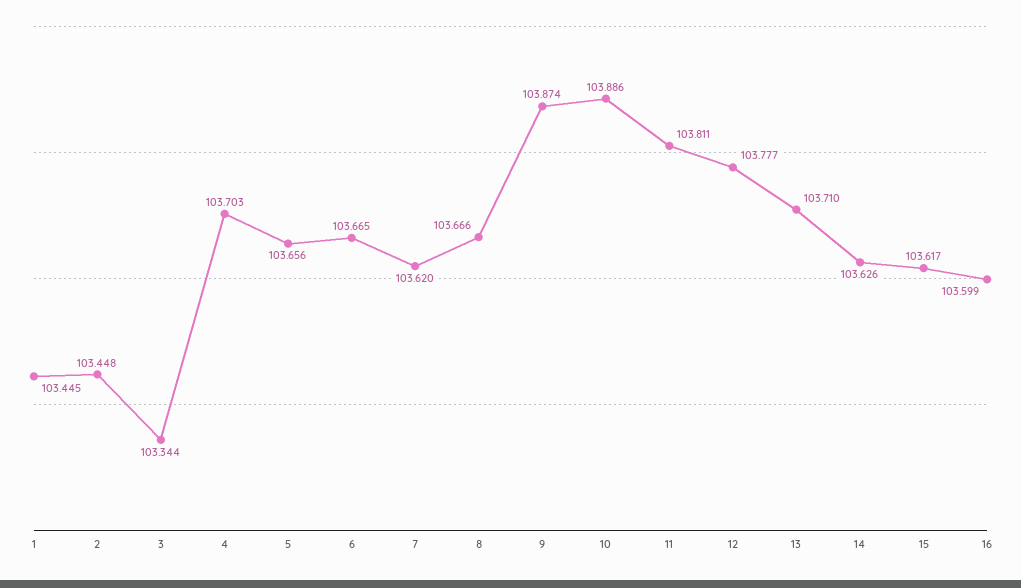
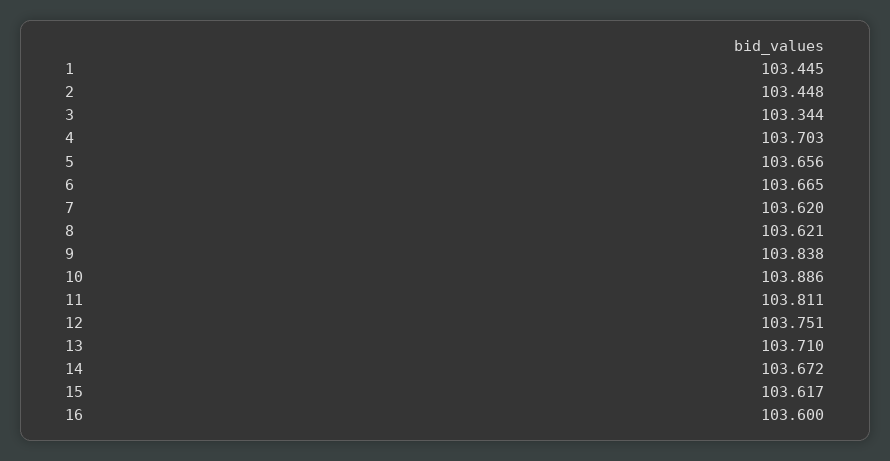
  {
    "1": 103.445,
    "2": 103.448,
    "3": 103.344,
    "4": 103.703,
    "5": 103.656,
    "6": 103.665,
    "7": 103.62,
-   "8": 103.666,
+   "8": 103.621,
-   "9": 103.874,
+   "9": 103.838,
    "10": 103.886,
    "11": 103.811,
-   "12": 103.777,
+   "12": 103.751,
    "13": 103.71,
-   "14": 103.626,
+   "14": 103.672,
    "15": 103.617,
-   "16": 103.599
+   "16": 103.6
  }

